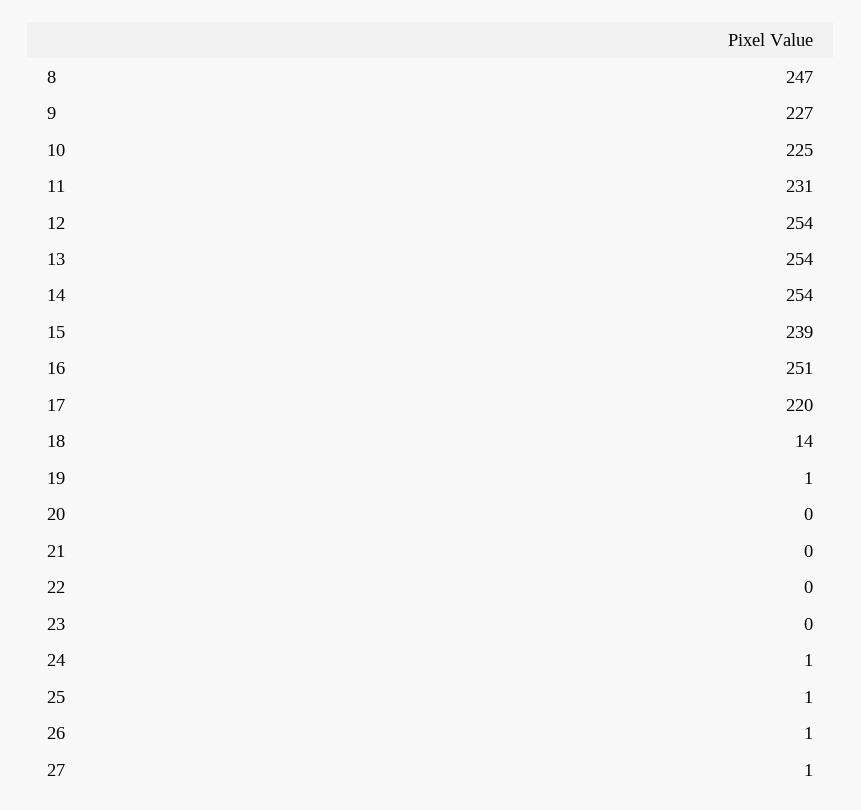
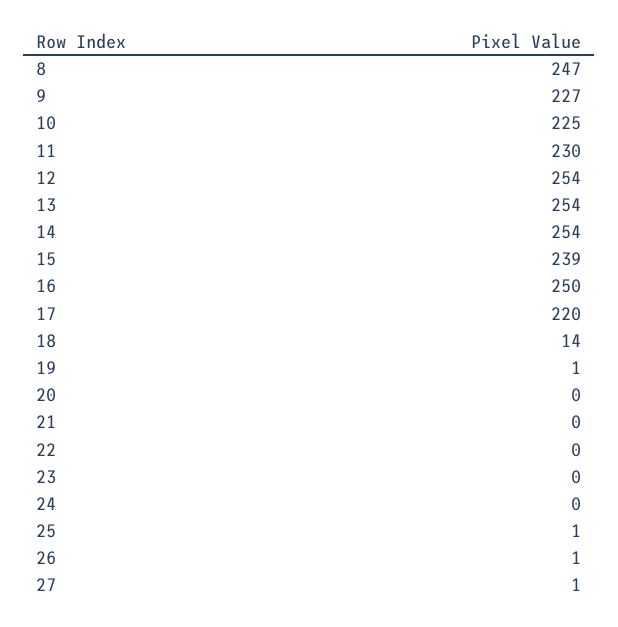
  {
    "8": 247,
    "9": 227,
    "10": 225,
-   "11": 231,
+   "11": 230,
    "12": 254,
    "13": 254,
    "14": 254,
    "15": 239,
-   "16": 251,
+   "16": 250,
    "17": 220,
    "18": 14,
    "19": 1,
    "20": 0,
    "21": 0,
    "22": 0,
    "23": 0,
-   "24": 1,
+   "24": 0,
    "25": 1,
    "26": 1,
    "27": 1
  }

